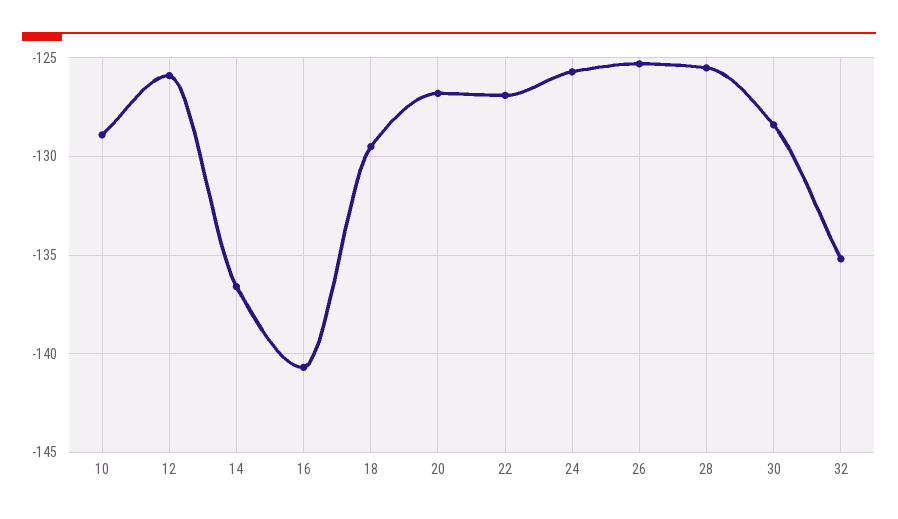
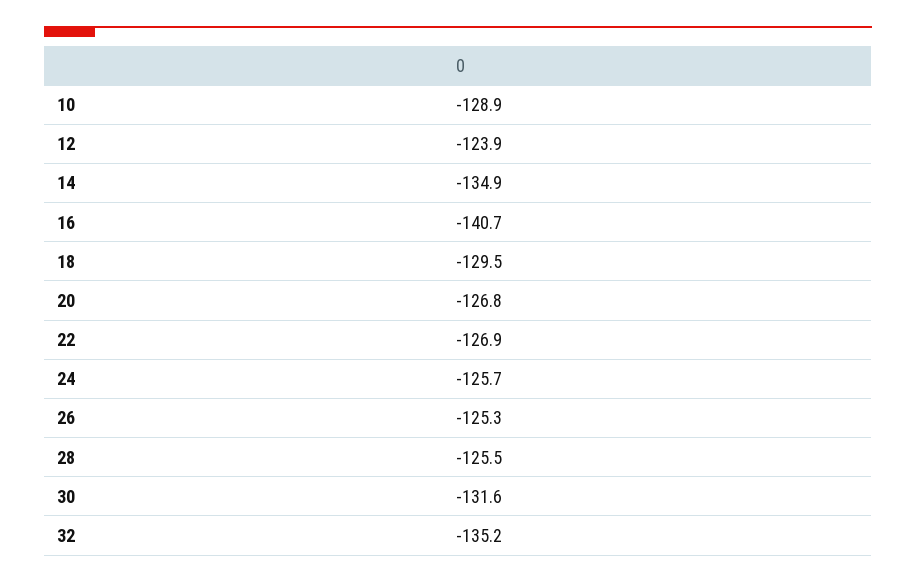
  {
    "10": -128.9,
-   "12": -126,
+   "12": -123.9,
-   "14": -136.5,
+   "14": -134.9,
    "16": -140.7,
    "18": -129.5,
    "20": -126.8,
    "22": -126.9,
    "24": -125.7,
    "26": -125.3,
    "28": -125.5,
-   "30": -128.5,
+   "30": -131.6,
    "32": -135.2
  }

